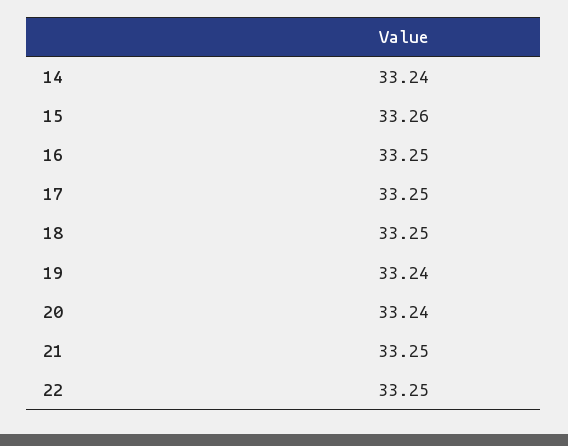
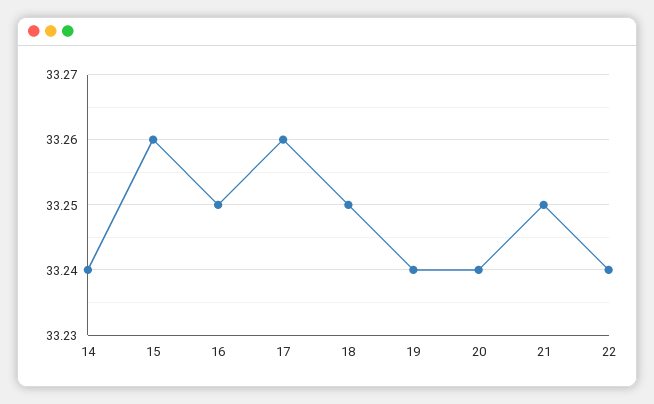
  {
    "14": 33.24,
    "15": 33.26,
    "16": 33.25,
-   "17": 33.25,
+   "17": 33.26,
    "18": 33.25,
    "19": 33.24,
    "20": 33.24,
    "21": 33.25,
-   "22": 33.25
+   "22": 33.24
  }

